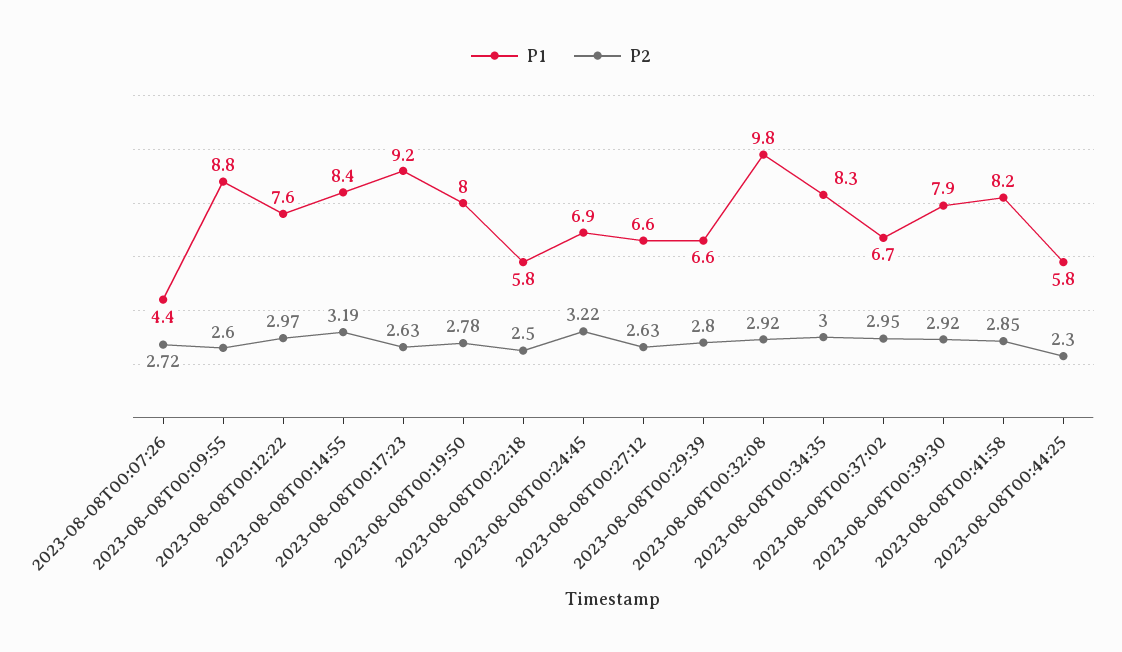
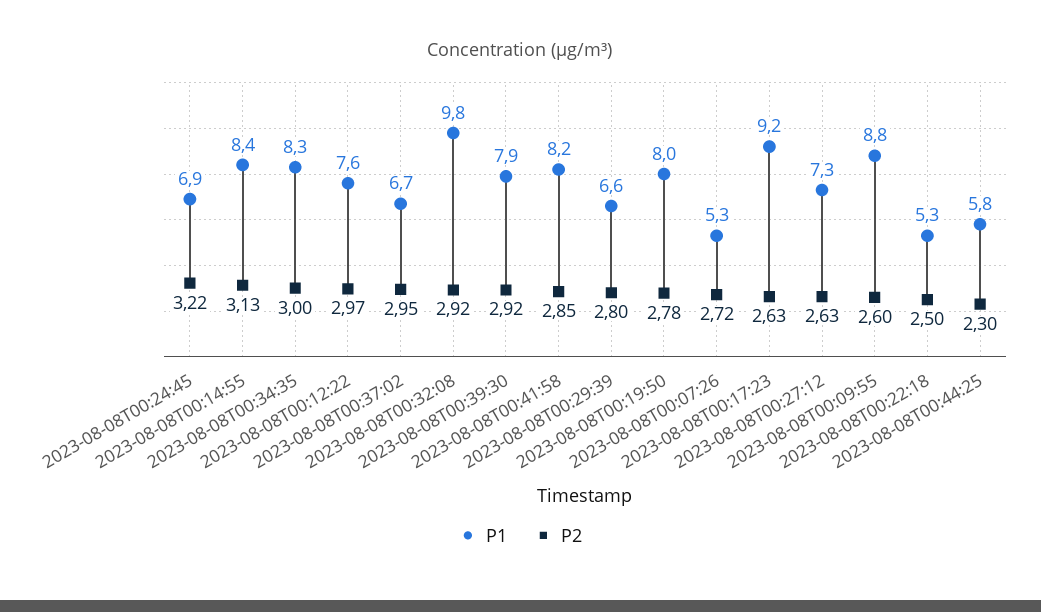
  {
    "P1": {
-     "2023-08-08T00:07:26": 4.4,
+     "2023-08-08T00:07:26": 5.3,
      "2023-08-08T00:09:55": 8.8,
      "2023-08-08T00:12:22": 7.6,
      "2023-08-08T00:14:55": 8.4,
      "2023-08-08T00:17:23": 9.2,
      "2023-08-08T00:19:50": 8,
-     "2023-08-08T00:22:18": 5.8,
+     "2023-08-08T00:22:18": 5.3,
      "2023-08-08T00:24:45": 6.9,
-     "2023-08-08T00:27:12": 6.6,
+     "2023-08-08T00:27:12": 7.3,
      "2023-08-08T00:29:39": 6.6,
      "2023-08-08T00:32:08": 9.8,
      "2023-08-08T00:34:35": 8.3,
      "2023-08-08T00:37:02": 6.7,
      "2023-08-08T00:39:30": 7.9,
      "2023-08-08T00:41:58": 8.2,
      "2023-08-08T00:44:25": 5.8
    },
    "P2": {
      "2023-08-08T00:07:26": 2.72,
      "2023-08-08T00:09:55": 2.6,
      "2023-08-08T00:12:22": 2.97,
-     "2023-08-08T00:14:55": 3.19,
+     "2023-08-08T00:14:55": 3.13,
      "2023-08-08T00:17:23": 2.63,
      "2023-08-08T00:19:50": 2.78,
      "2023-08-08T00:22:18": 2.5,
      "2023-08-08T00:24:45": 3.22,
      "2023-08-08T00:27:12": 2.63,
      "2023-08-08T00:29:39": 2.8,
      "2023-08-08T00:32:08": 2.92,
      "2023-08-08T00:34:35": 3,
      "2023-08-08T00:37:02": 2.95,
      "2023-08-08T00:39:30": 2.92,
      "2023-08-08T00:41:58": 2.85,
      "2023-08-08T00:44:25": 2.3
    }
  }

